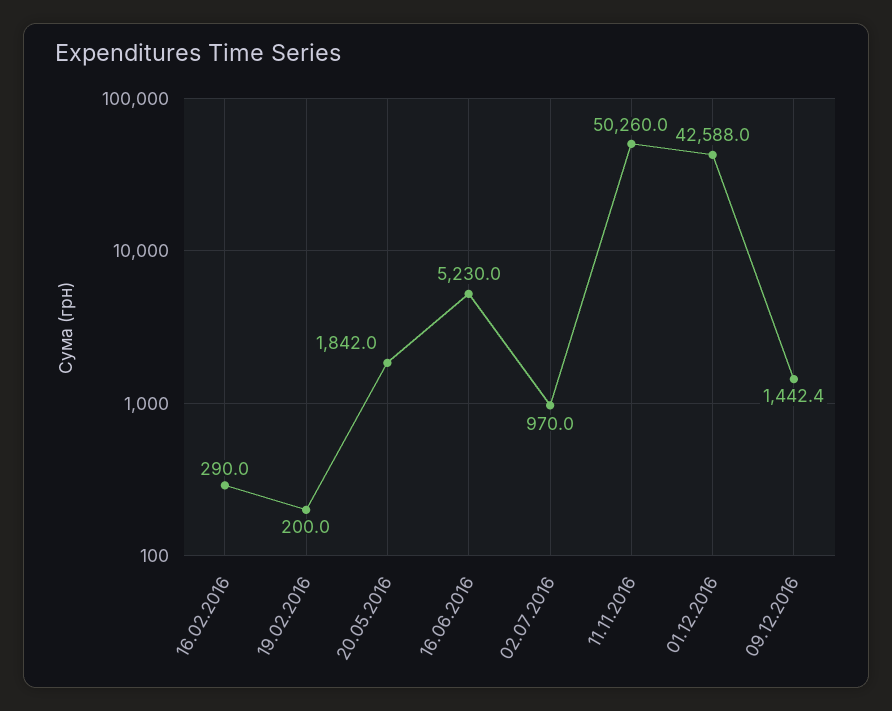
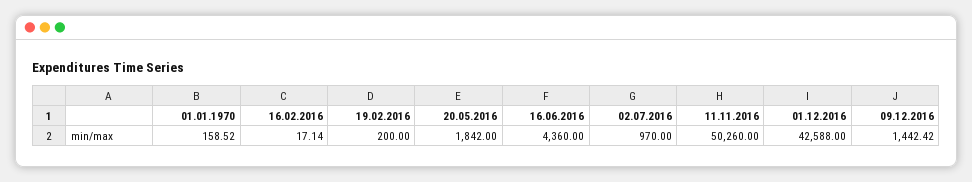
  {
-   "16.02.2016": 290,
+   "16.02.2016": 17.14,
    "19.02.2016": 200,
    "20.05.2016": 1842,
-   "16.06.2016": 5230,
+   "16.06.2016": 4360,
    "02.07.2016": 970,
    "11.11.2016": 50260,
    "01.12.2016": 42588,
-   "09.12.2016": 1442.42
+   "09.12.2016": 1442.42,
+   "01.01.1970": 158.52
  }

